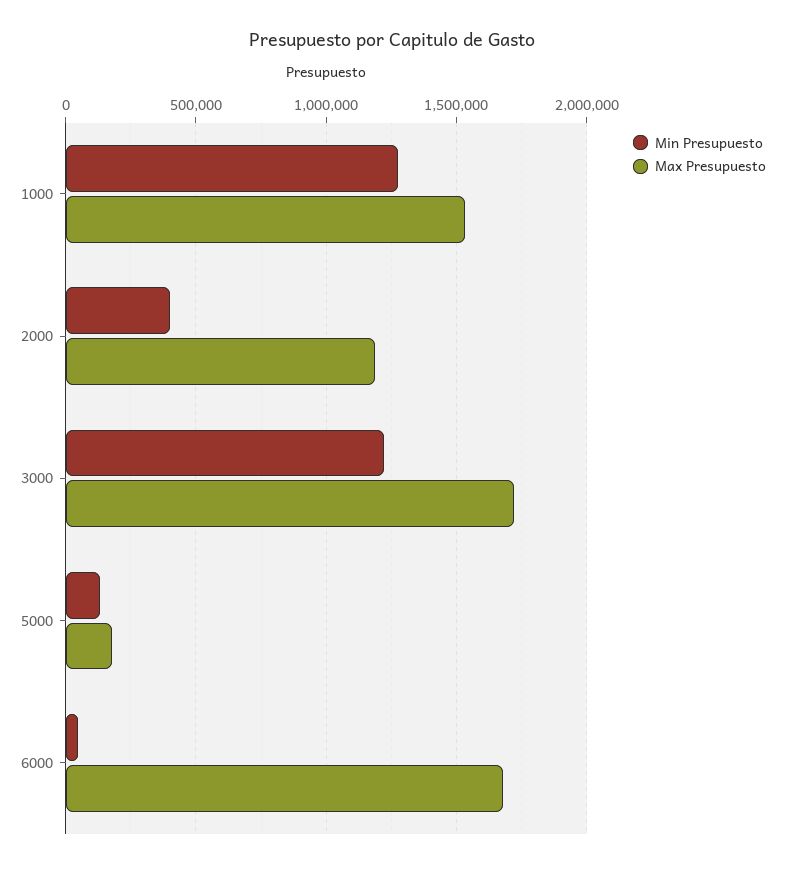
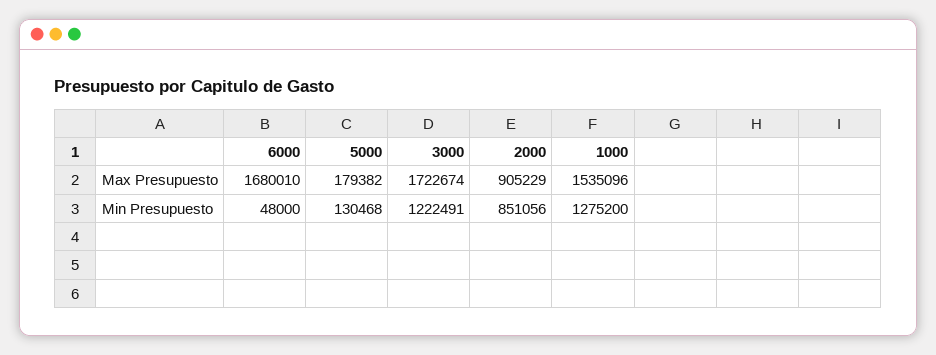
  {
    "Min Presupuesto": {
      "1000": 1275200,
-     "2000": 400000,
+     "2000": 851056,
      "3000": 1222491,
      "5000": 130468,
      "6000": 48000
    },
    "Max Presupuesto": {
      "1000": 1535096,
-     "2000": 1200000,
+     "2000": 905229,
      "3000": 1722674,
      "5000": 179382,
      "6000": 1680010
    }
  }

